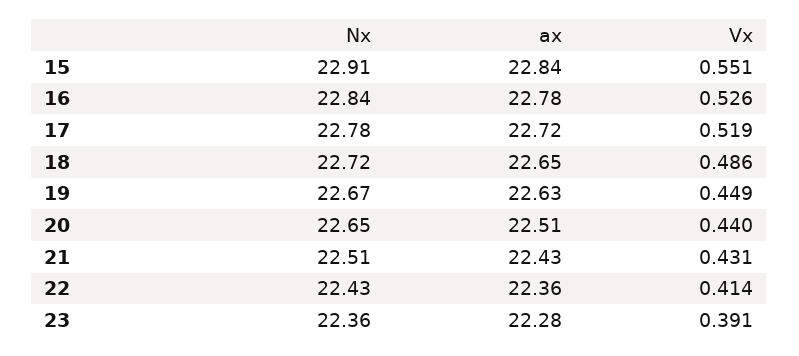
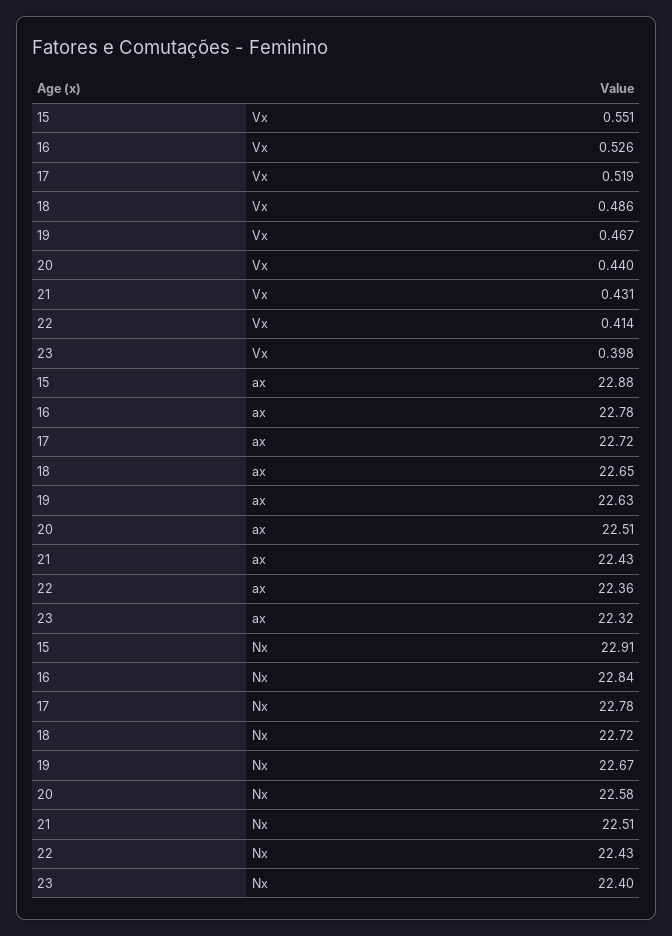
  {
    "Nx": {
      "15": 22.91,
      "16": 22.84,
      "17": 22.78,
      "18": 22.72,
      "19": 22.67,
-     "20": 22.65,
+     "20": 22.58,
      "21": 22.51,
      "22": 22.43,
-     "23": 22.36
+     "23": 22.4
    },
    "ax": {
-     "15": 22.84,
+     "15": 22.88,
      "16": 22.78,
      "17": 22.72,
      "18": 22.65,
      "19": 22.63,
      "20": 22.51,
      "21": 22.43,
      "22": 22.36,
-     "23": 22.28
+     "23": 22.32
    },
    "Vx": {
      "15": 0.551,
      "16": 0.526,
      "17": 0.519,
      "18": 0.486,
-     "19": 0.449,
+     "19": 0.467,
      "20": 0.44,
      "21": 0.431,
      "22": 0.414,
-     "23": 0.391
+     "23": 0.398
    }
  }

